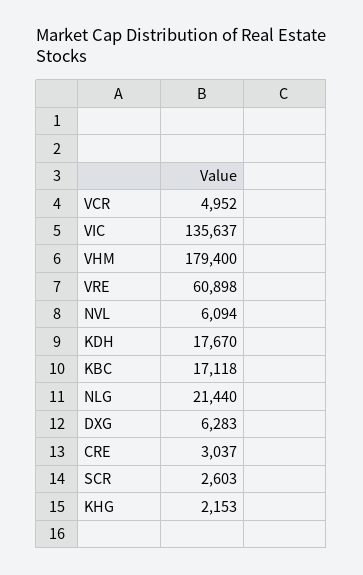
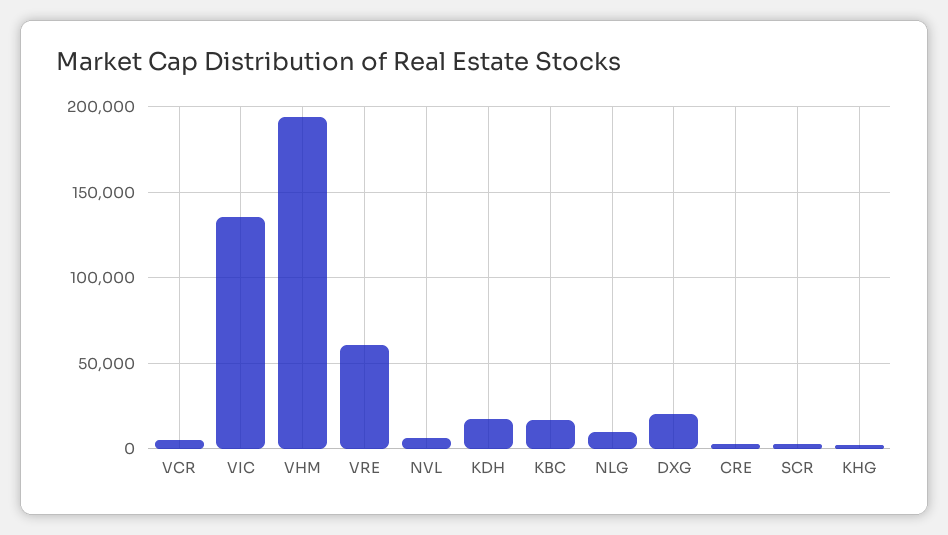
  {
    "VCR": 4952,
    "VIC": 135637,
-   "VHM": 179400,
+   "VHM": 195000,
    "VRE": 60898,
    "NVL": 6094,
    "KDH": 17670,
    "KBC": 17118,
-   "NLG": 21440,
+   "NLG": 10000,
-   "DXG": 6283,
+   "DXG": 20000,
    "CRE": 3037,
    "SCR": 2603,
    "KHG": 2153
  }

